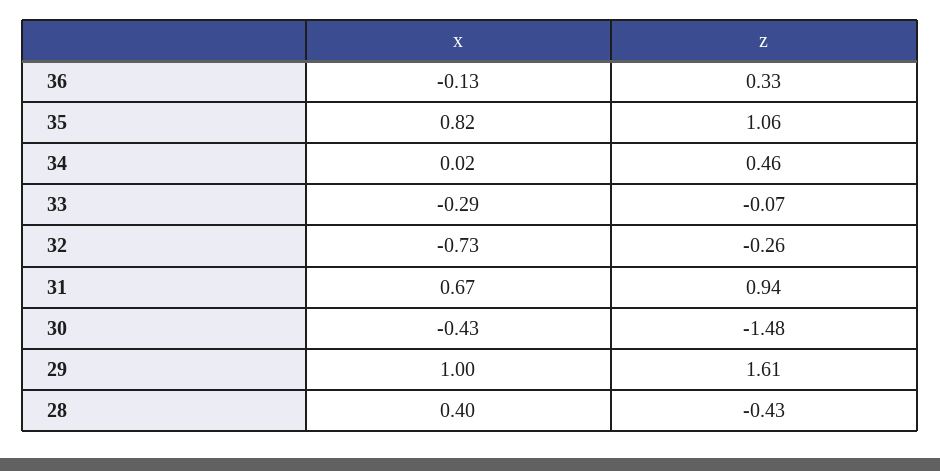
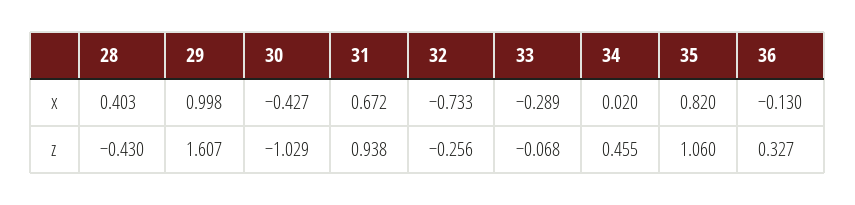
  {
    "x": {
      "36": -0.13,
      "35": 0.82,
      "34": 0.02,
      "33": -0.289,
      "32": -0.733,
      "31": 0.672,
      "30": -0.427,
      "29": 0.998,
      "28": 0.403
    },
    "z": {
      "36": 0.327,
      "35": 1.06,
      "34": 0.455,
      "33": -0.068,
      "32": -0.256,
      "31": 0.938,
-     "30": -1.48,
+     "30": -1.029,
      "29": 1.607,
      "28": -0.43
    }
  }

